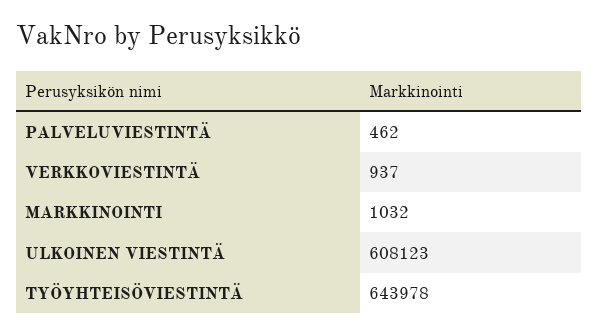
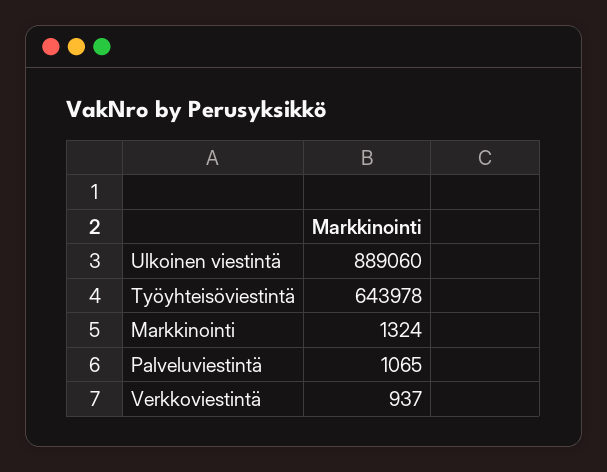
  {
-   "PALVELUVIESTINTÄ": 462,
+   "PALVELUVIESTINTÄ": 1065,
    "VERKKOVIESTINTÄ": 937,
-   "MARKKINOINTI": 1032,
+   "MARKKINOINTI": 1324,
-   "ULKOINEN VIESTINTÄ": 608123,
+   "ULKOINEN VIESTINTÄ": 889060,
    "TYÖYHTEISÖVIESTINTÄ": 643978
  }

